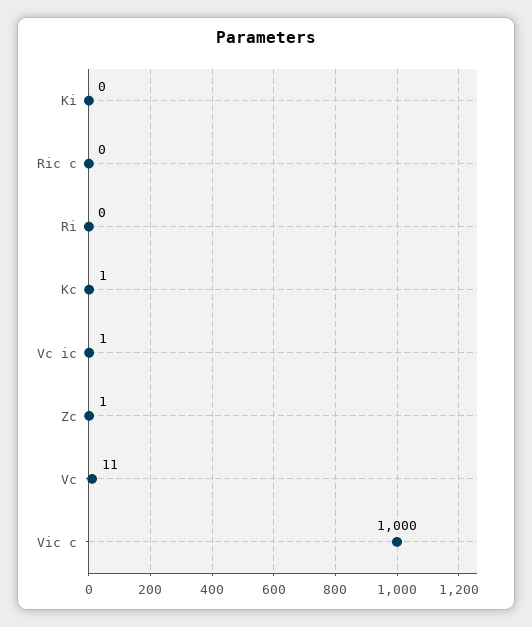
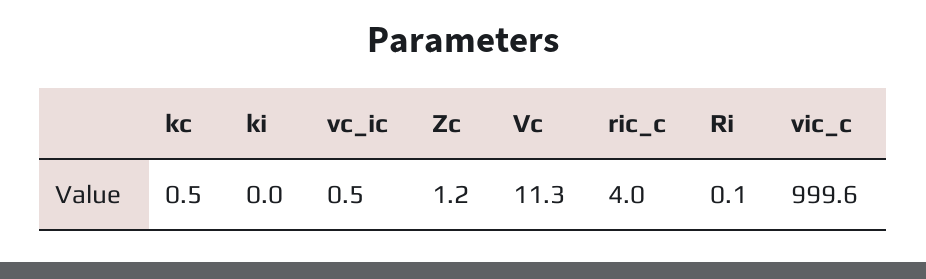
  {
    "Ki": 0,
-   "Ric c": 0,
+   "Ric c": 4,
    "Ri": 0.1,
    "Kc": 0.5,
    "Vc ic": 0.5,
    "Zc": 1.2,
    "Vc": 11.3,
    "Vic c": 999.6
  }

